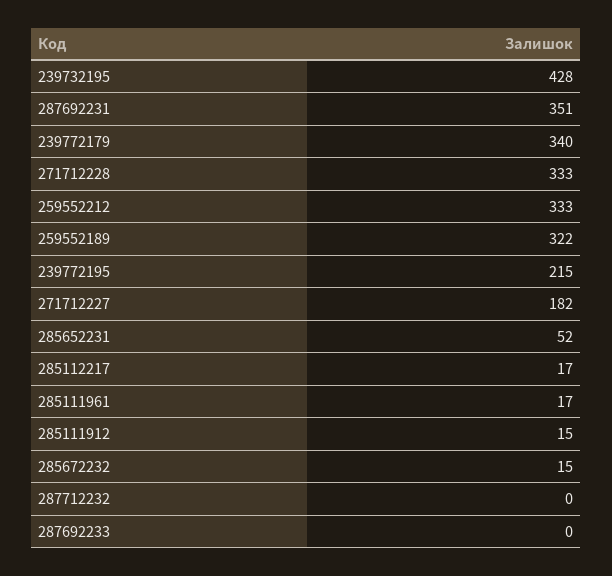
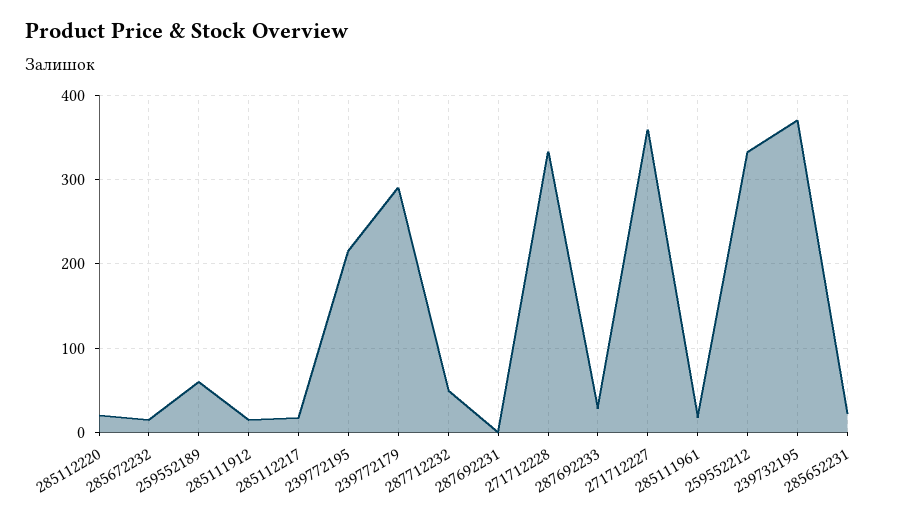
  {
-   "239732195": 428,
+   "239732195": 370,
-   "287692231": 351,
+   "287692231": 0,
-   "239772179": 340,
+   "239772179": 290,
    "271712228": 333,
    "259552212": 333,
-   "259552189": 322,
+   "259552189": 60,
    "239772195": 215,
-   "271712227": 182,
+   "271712227": 360,
-   "285652231": 52,
+   "285652231": 20,
    "285112217": 17,
    "285111961": 17,
    "285111912": 15,
    "285672232": 15,
-   "287712232": 0,
+   "287712232": 50,
-   "287692233": 0
+   "287692233": 30,
+   "285112220": 20
  }

